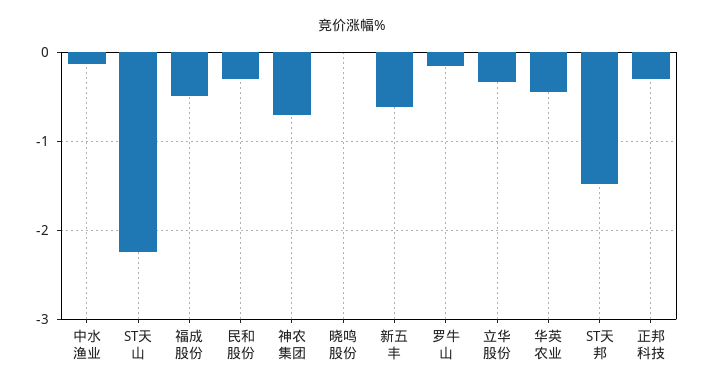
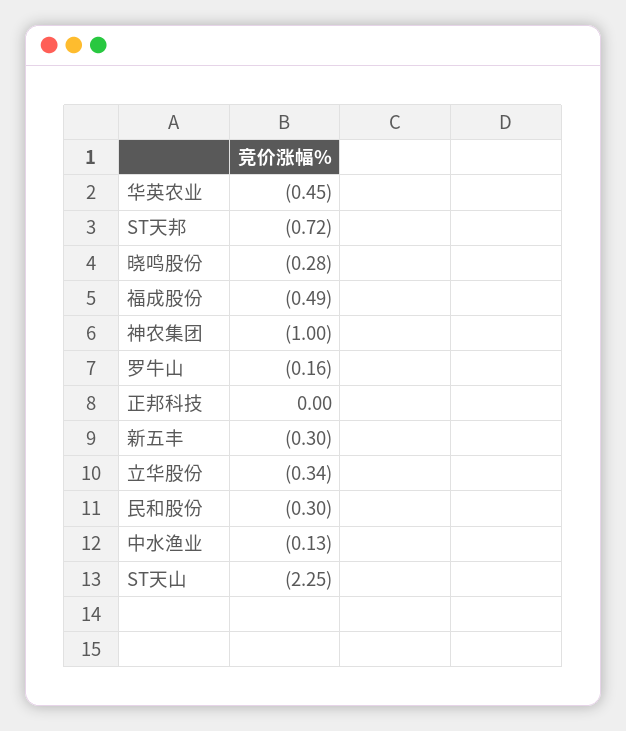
  {
    "中水渔业": -0.13,
    "ST天山": -2.25,
    "福成股份": -0.49,
    "民和股份": -0.3,
-   "神农集团": -0.7,
+   "神农集团": -1,
-   "晓鸣股份": 0,
+   "晓鸣股份": -0.28,
-   "新五丰": -0.6,
+   "新五丰": -0.3,
    "罗牛山": -0.16,
    "立华股份": -0.34,
    "华英农业": -0.45,
-   "ST天邦": -1.5,
+   "ST天邦": -0.72,
-   "正邦科技": -0.3
+   "正邦科技": 0
  }

